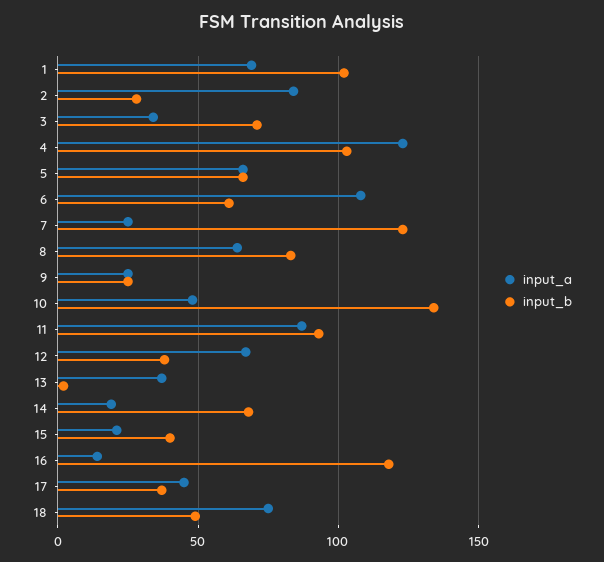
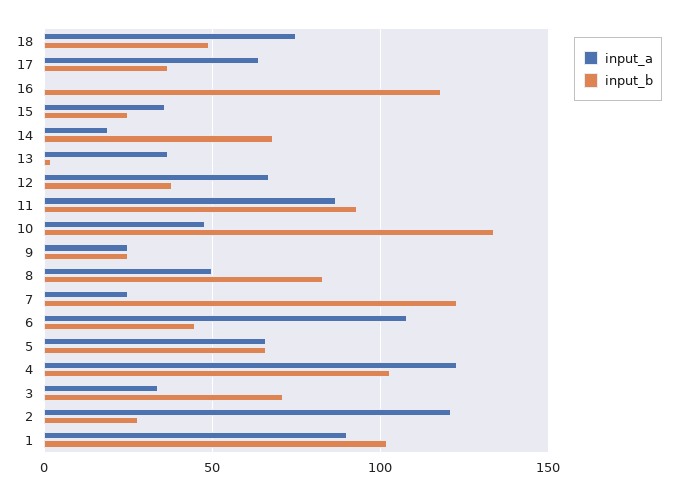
  {
    "input_a": {
-     "1": 70,
+     "1": 90,
-     "2": 85,
+     "2": 120,
      "3": 35,
      "4": 125,
      "5": 65,
      "6": 110,
      "7": 25,
-     "8": 65,
+     "8": 50,
      "9": 25,
      "10": 50,
      "11": 85,
      "12": 65,
      "13": 35,
      "14": 20,
-     "15": 20,
+     "15": 35,
-     "16": 15,
+     "16": 0,
-     "17": 45,
+     "17": 65,
      "18": 75
    },
    "input_b": {
      "1": 100,
      "2": 30,
      "3": 70,
      "4": 105,
      "5": 65,
-     "6": 60,
+     "6": 45,
      "7": 125,
      "8": 85,
      "9": 25,
      "10": 135,
      "11": 95,
      "12": 40,
      "13": 0,
      "14": 70,
-     "15": 40,
+     "15": 25,
      "16": 120,
      "17": 35,
      "18": 50
    }
  }

